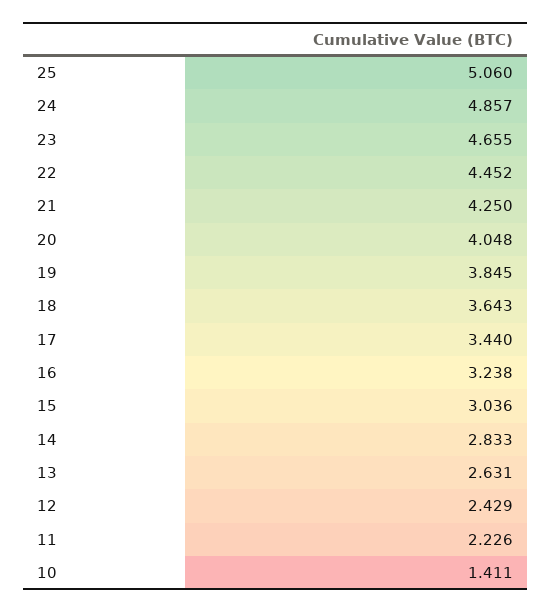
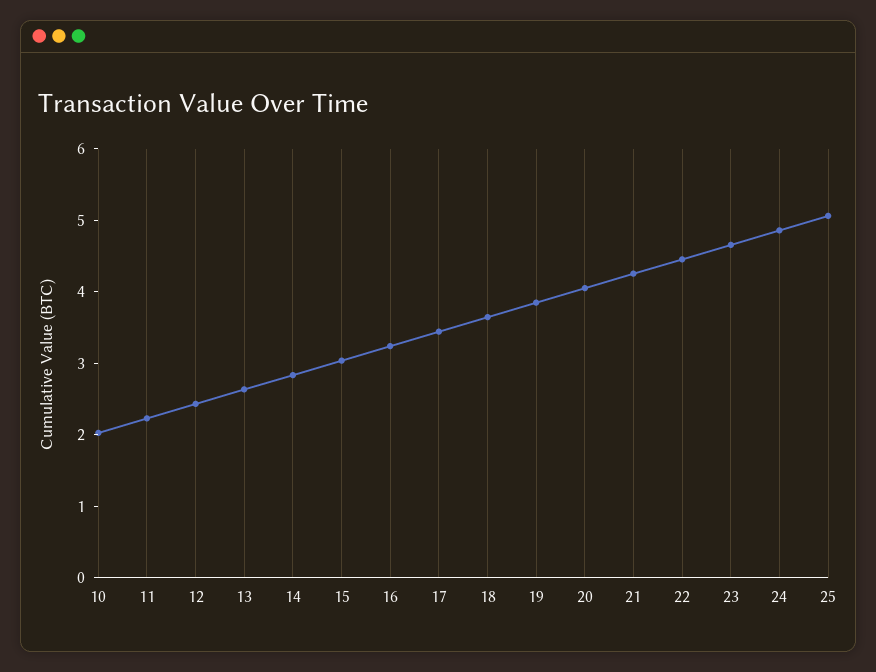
  {
    "25": 5.06,
    "24": 4.857,
    "23": 4.655,
    "22": 4.452,
    "21": 4.25,
    "20": 4.048,
    "19": 3.845,
    "18": 3.643,
    "17": 3.44,
    "16": 3.238,
    "15": 3.036,
    "14": 2.833,
    "13": 2.631,
    "12": 2.429,
    "11": 2.226,
-   "10": 1.411
+   "10": 2
  }

